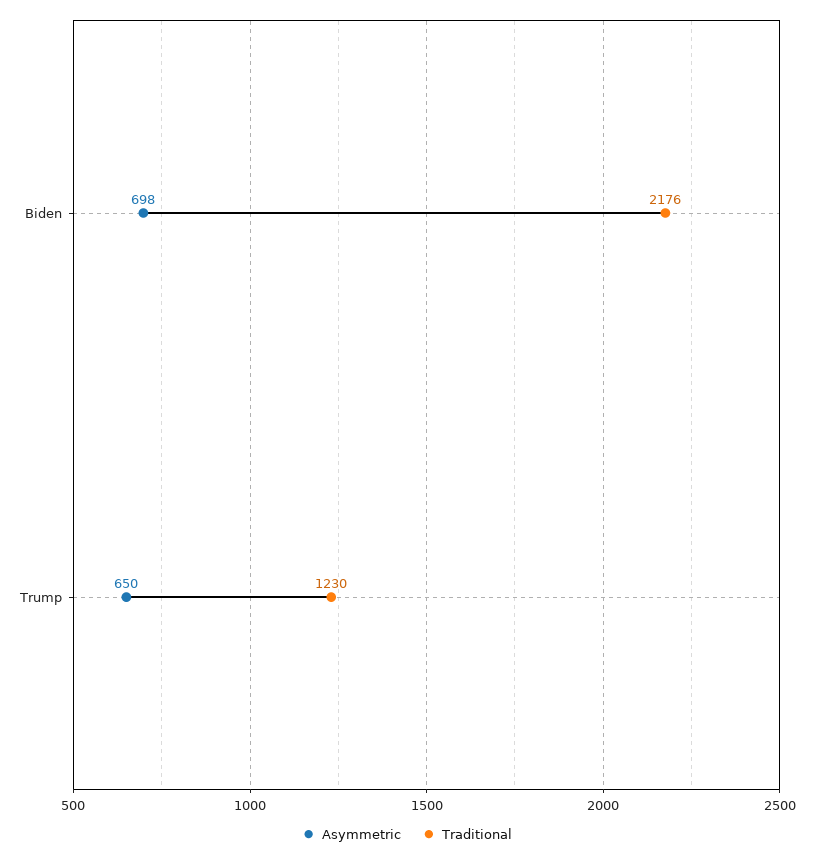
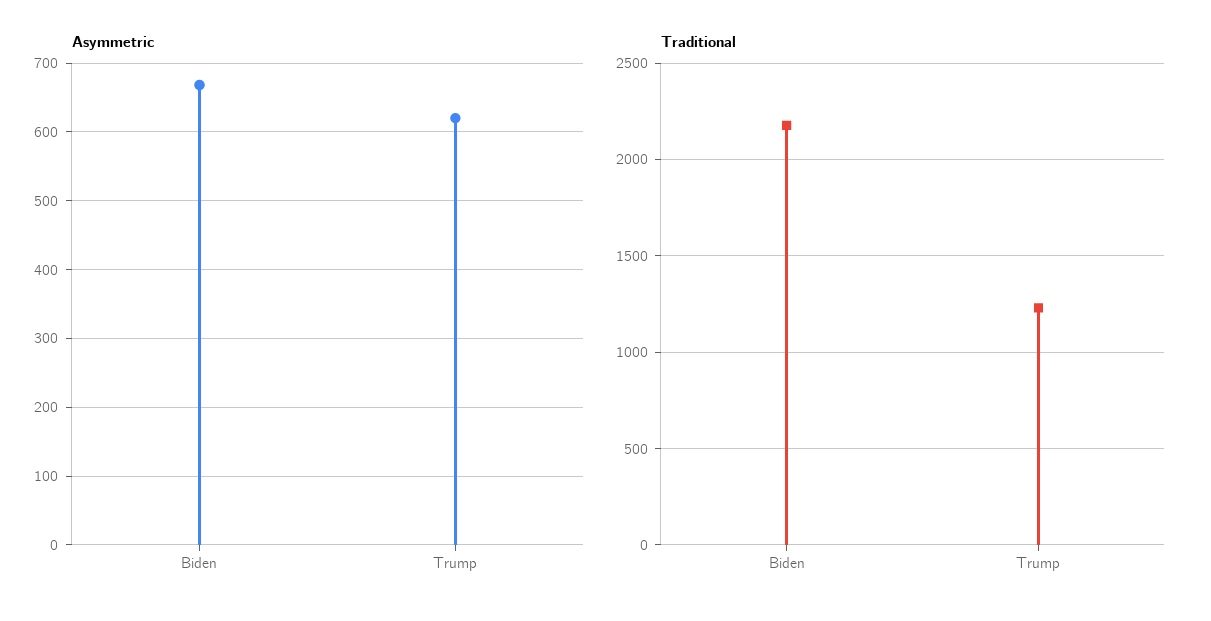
  {
    "Asymmetric": {
-     "Biden": 698,
+     "Biden": 670,
-     "Trump": 650
+     "Trump": 620
    },
    "Traditional": {
      "Biden": 2176,
      "Trump": 1230
    }
  }

